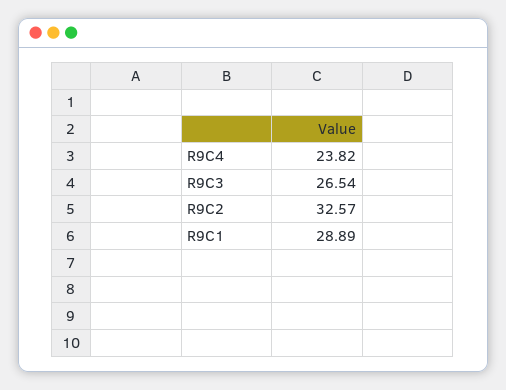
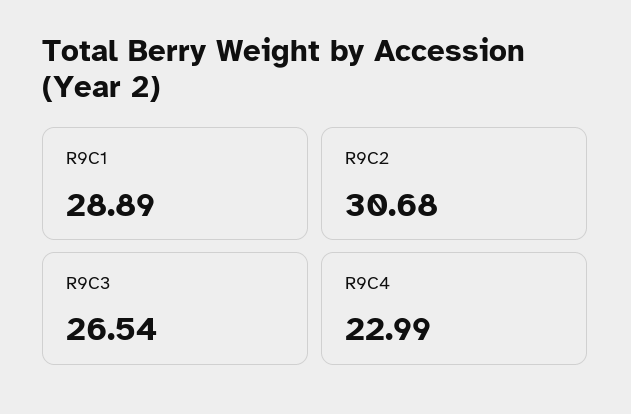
  {
-   "R9C4": 23.82,
+   "R9C4": 22.99,
    "R9C3": 26.54,
-   "R9C2": 32.57,
+   "R9C2": 30.68,
    "R9C1": 28.89
  }

